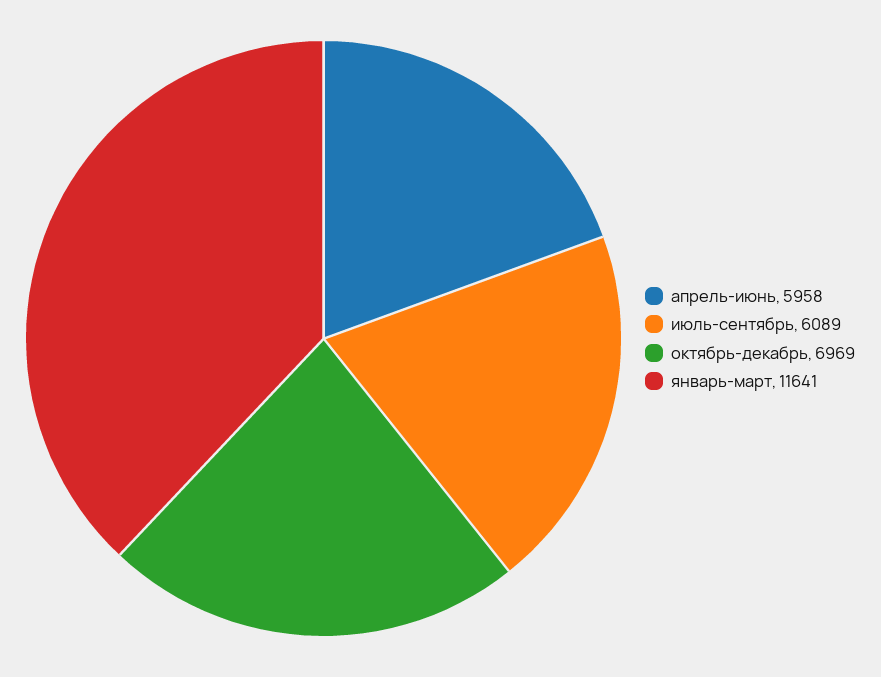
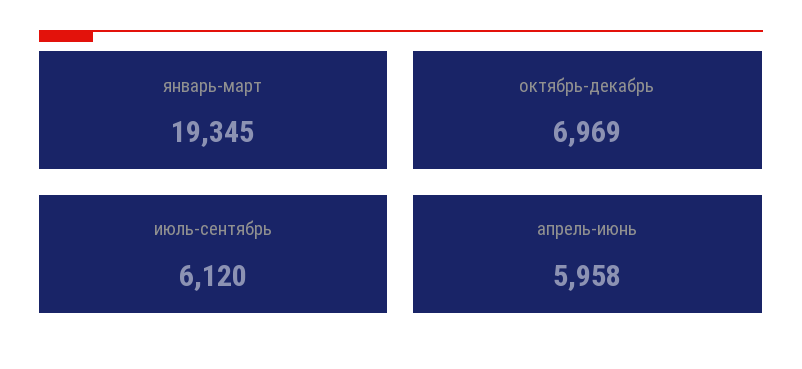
  {
    "апрель-июнь": 5958,
-   "июль-сентябрь": 6089,
+   "июль-сентябрь": 6120,
    "октябрь-декабрь": 6969,
-   "январь-март": 11641
+   "январь-март": 19345
  }

